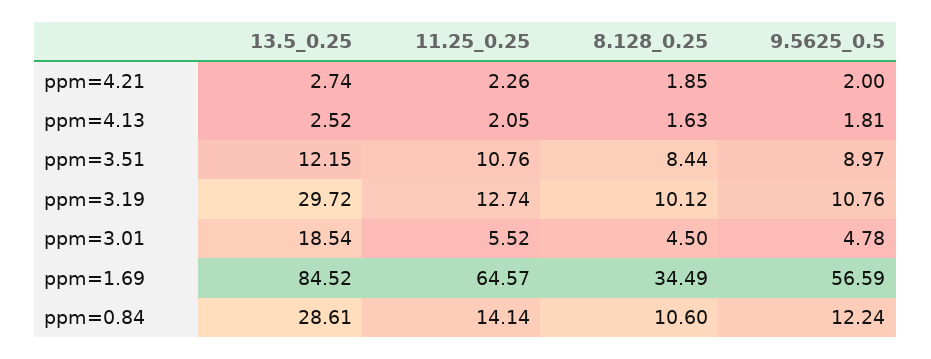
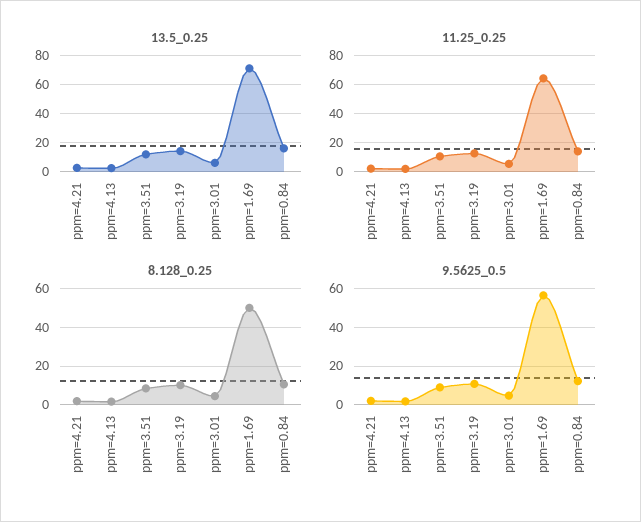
  {
    "13.5_0.25": {
      "ppm=4.21": 2.74,
      "ppm=4.13": 2.52,
      "ppm=3.51": 12.15,
-     "ppm=3.19": 29.72,
+     "ppm=3.19": 15,
-     "ppm=3.01": 18.54,
+     "ppm=3.01": 5,
-     "ppm=1.69": 84.52,
+     "ppm=1.69": 70,
-     "ppm=0.84": 28.61
+     "ppm=0.84": 15
    },
    "11.25_0.25": {
      "ppm=4.21": 2.26,
      "ppm=4.13": 2.05,
      "ppm=3.51": 10.76,
      "ppm=3.19": 12.74,
      "ppm=3.01": 5.52,
      "ppm=1.69": 64.57,
      "ppm=0.84": 14.14
    },
    "8.128_0.25": {
      "ppm=4.21": 1.85,
      "ppm=4.13": 1.63,
      "ppm=3.51": 8.44,
      "ppm=3.19": 10.12,
      "ppm=3.01": 4.5,
-     "ppm=1.69": 34.49,
+     "ppm=1.69": 50,
      "ppm=0.84": 10.6
    },
    "9.5625_0.5": {
      "ppm=4.21": 2,
      "ppm=4.13": 1.81,
      "ppm=3.51": 8.97,
      "ppm=3.19": 10.76,
      "ppm=3.01": 4.78,
      "ppm=1.69": 56.59,
      "ppm=0.84": 12.24
    }
  }

